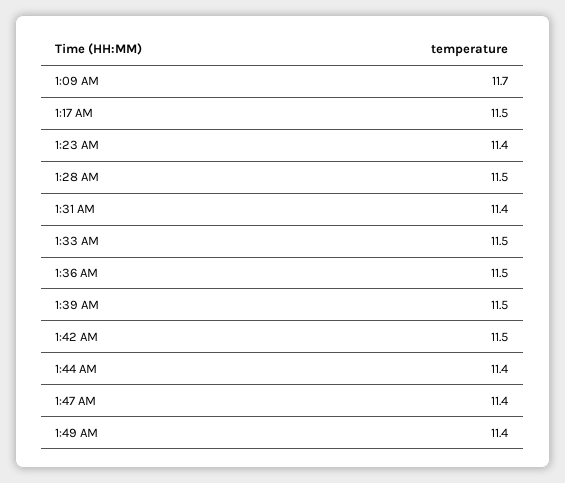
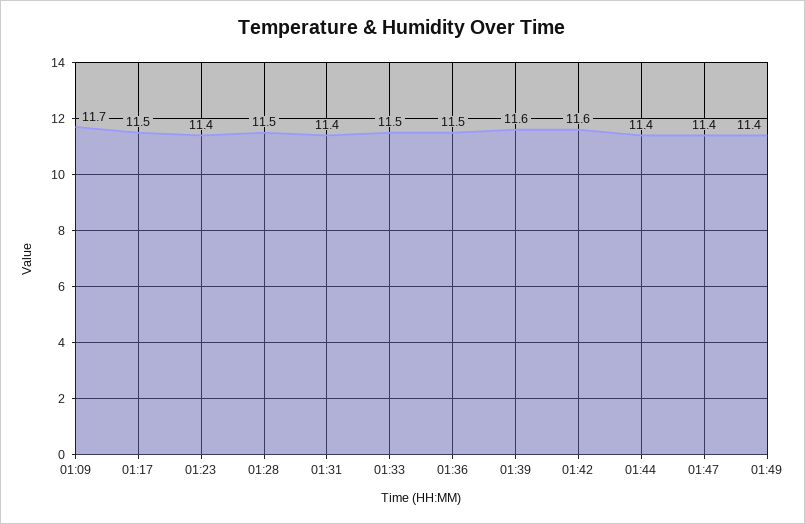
  {
    "1:09 AM": 11.7,
    "1:17 AM": 11.5,
    "1:23 AM": 11.4,
    "1:28 AM": 11.5,
    "1:31 AM": 11.4,
    "1:33 AM": 11.5,
    "1:36 AM": 11.5,
-   "1:39 AM": 11.5,
+   "1:39 AM": 11.6,
-   "1:42 AM": 11.5,
+   "1:42 AM": 11.6,
    "1:44 AM": 11.4,
    "1:47 AM": 11.4,
    "1:49 AM": 11.4
  }

